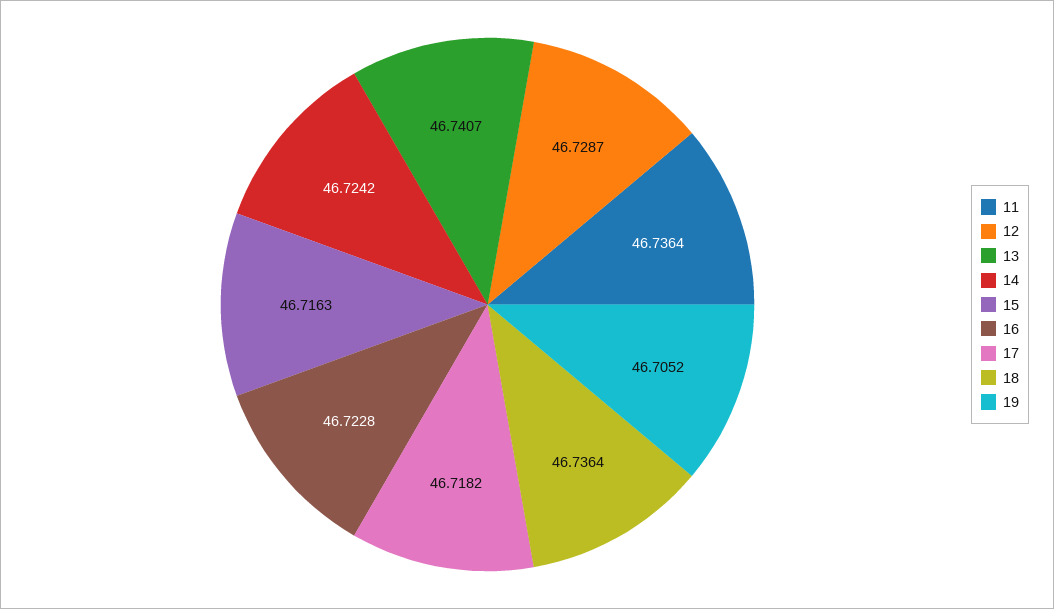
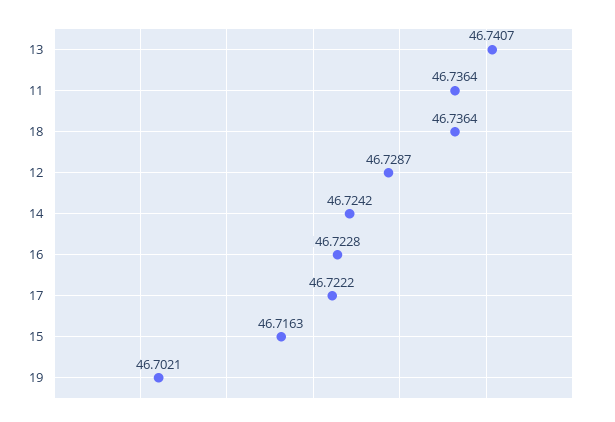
  {
    "11": 46.7364,
    "12": 46.7287,
    "13": 46.7407,
    "14": 46.7242,
    "15": 46.7163,
    "16": 46.7228,
-   "17": 46.7182,
+   "17": 46.7222,
    "18": 46.7364,
-   "19": 46.7052
+   "19": 46.7021
  }

